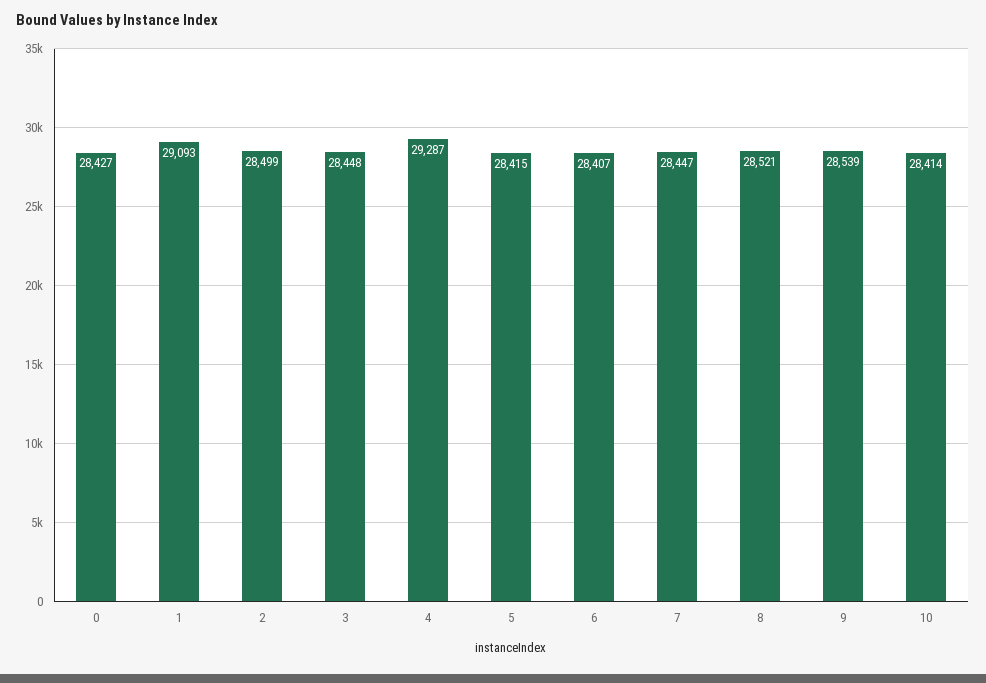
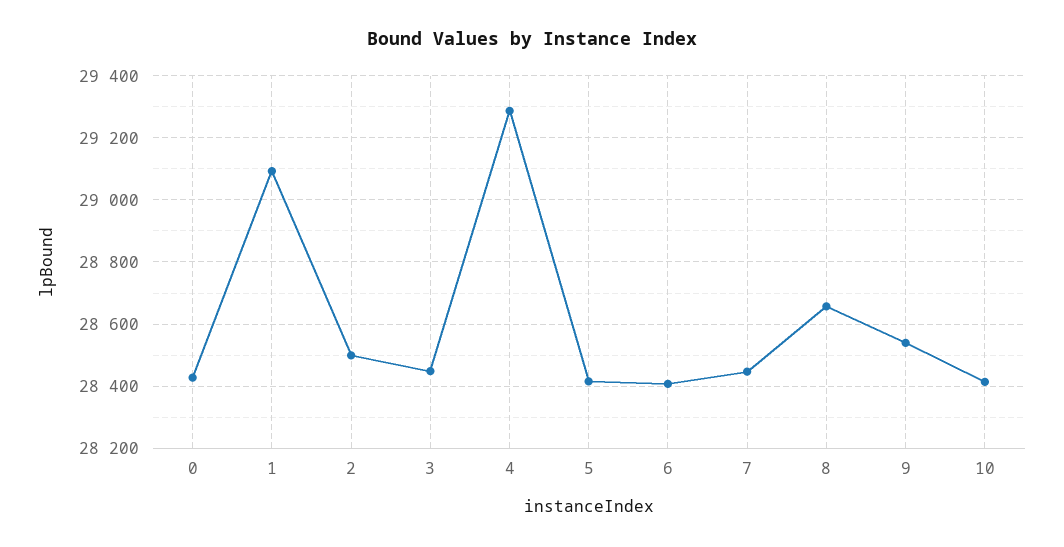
  {
    "0": 28427,
    "1": 29093,
    "2": 28499,
    "3": 28448,
    "4": 29287,
    "5": 28415,
    "6": 28407,
    "7": 28447,
-   "8": 28521,
+   "8": 28660,
    "9": 28539,
    "10": 28414
  }

